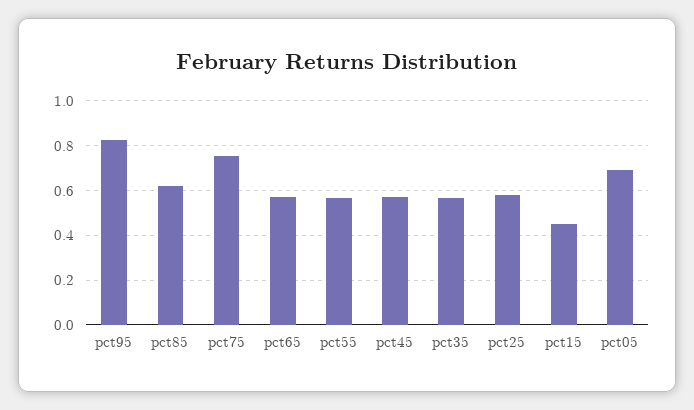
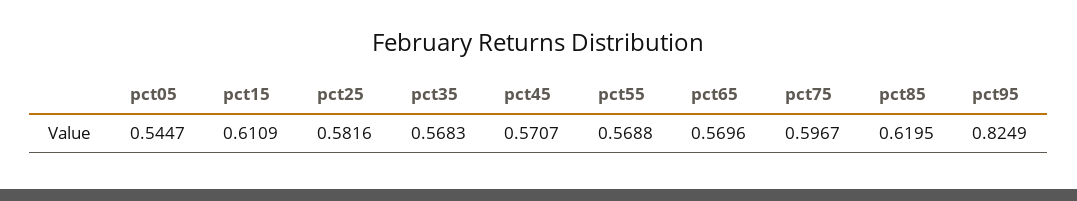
  {
    "pct95": 0.8249,
    "pct85": 0.6195,
-   "pct75": 0.75,
+   "pct75": 0.5967,
    "pct65": 0.5696,
    "pct55": 0.5688,
    "pct45": 0.5707,
    "pct35": 0.5683,
    "pct25": 0.5816,
-   "pct15": 0.45,
+   "pct15": 0.6109,
-   "pct05": 0.7
+   "pct05": 0.5447
  }

